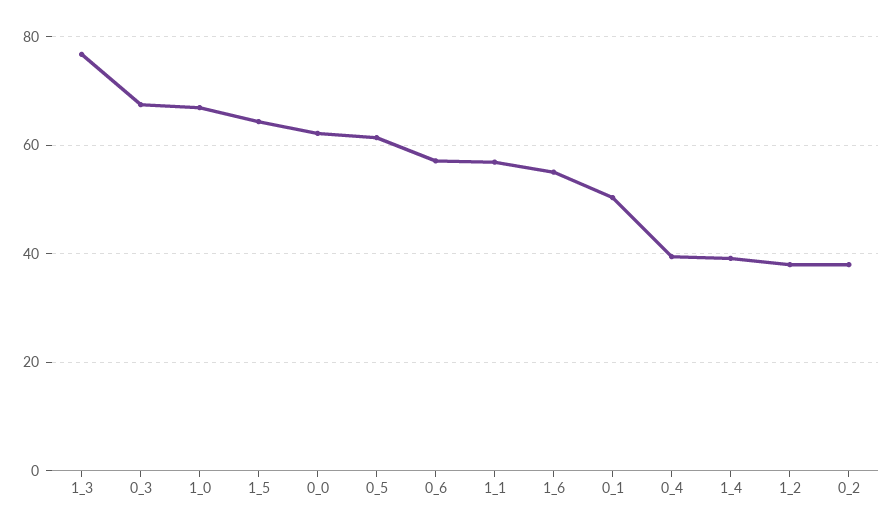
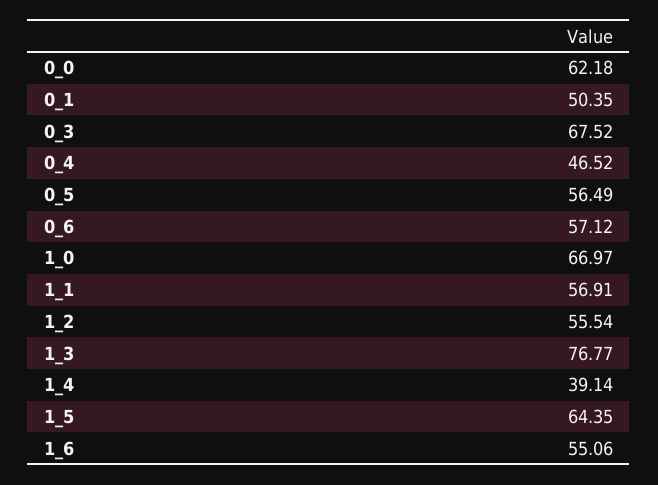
  {
    "1_3": 76.77,
    "0_3": 67.52,
    "1_0": 66.97,
    "1_5": 64.35,
    "0_0": 62.18,
-   "0_5": 62,
+   "0_5": 56.49,
    "0_6": 57.12,
    "1_1": 56.91,
    "1_6": 55.06,
    "0_1": 50.35,
-   "0_4": 40,
+   "0_4": 46.52,
    "1_4": 39.14,
-   "1_2": 38,
+   "1_2": 55.54
-   "0_2": 38
  }

